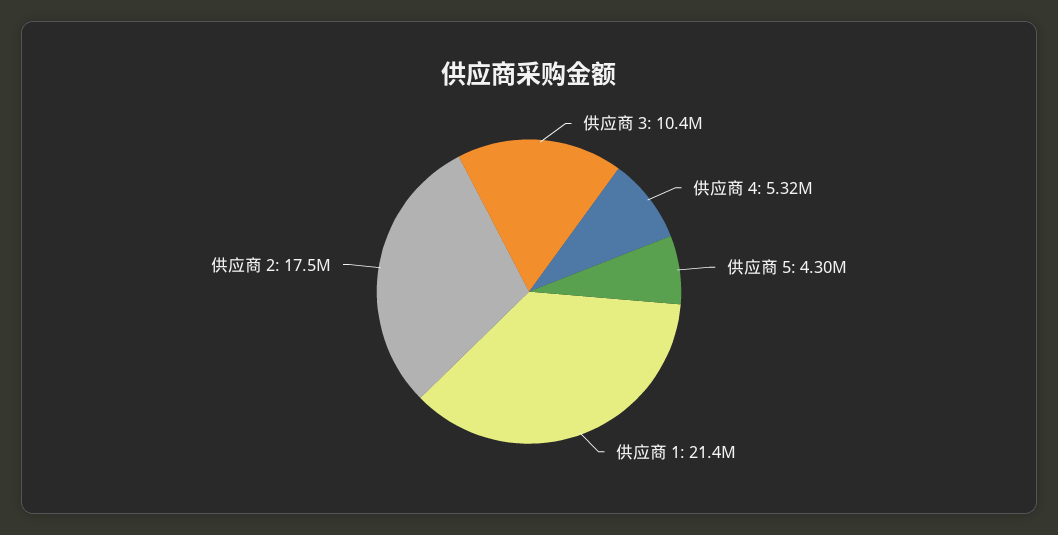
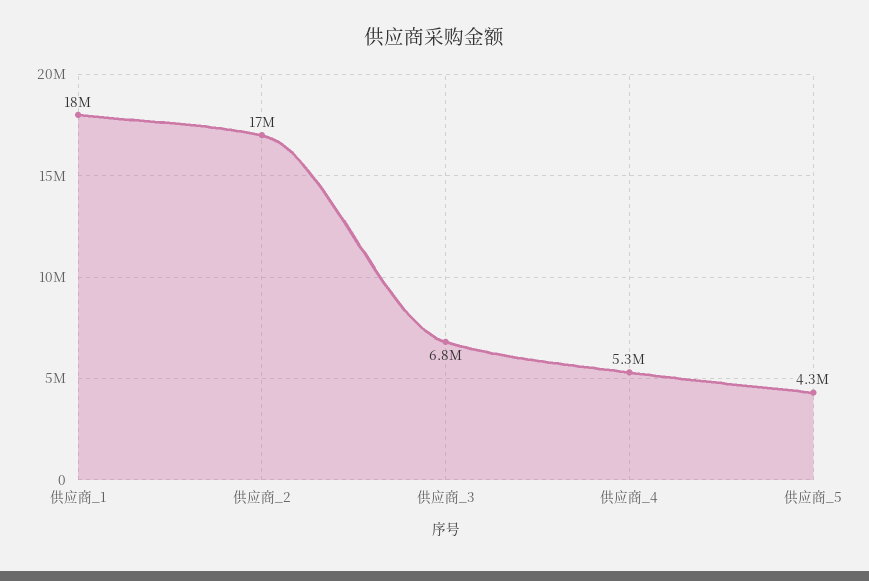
  {
-   "供应商 3": 10400000,
+   "供应商 3": 6800000,
    "供应商 4": 5320000,
    "供应商 5": 4300000,
-   "供应商 1": 21400000,
+   "供应商 1": 18000000,
    "供应商 2": 17500000
  }

